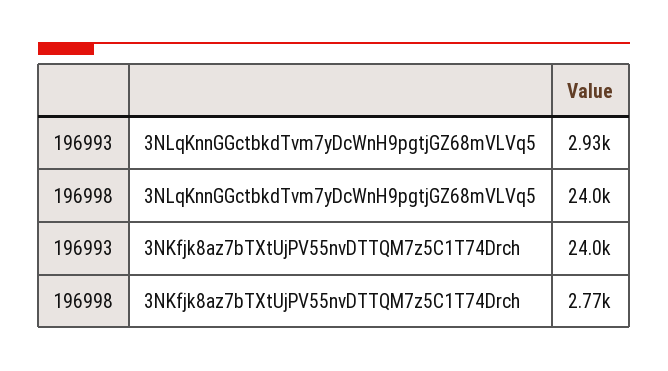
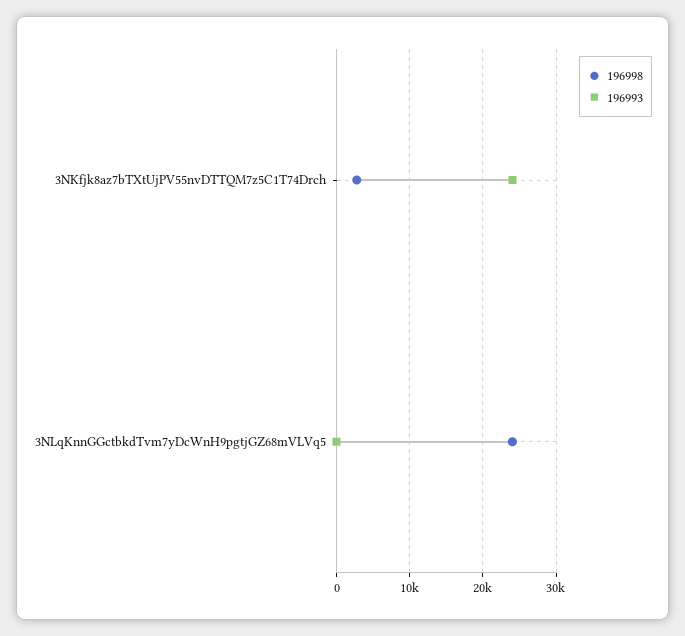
  {
    "196993": {
-     "3NLqKnnGGctbkdTvm7yDcWnH9pgtjGZ68mVLVq5": 2930,
+     "3NLqKnnGGctbkdTvm7yDcWnH9pgtjGZ68mVLVq5": 0,
      "3NKfjk8az7bTXtUjPV55nvDTTQM7z5C1T74Drch": 24000
    },
    "196998": {
      "3NLqKnnGGctbkdTvm7yDcWnH9pgtjGZ68mVLVq5": 24000,
      "3NKfjk8az7bTXtUjPV55nvDTTQM7z5C1T74Drch": 2770
    }
  }

